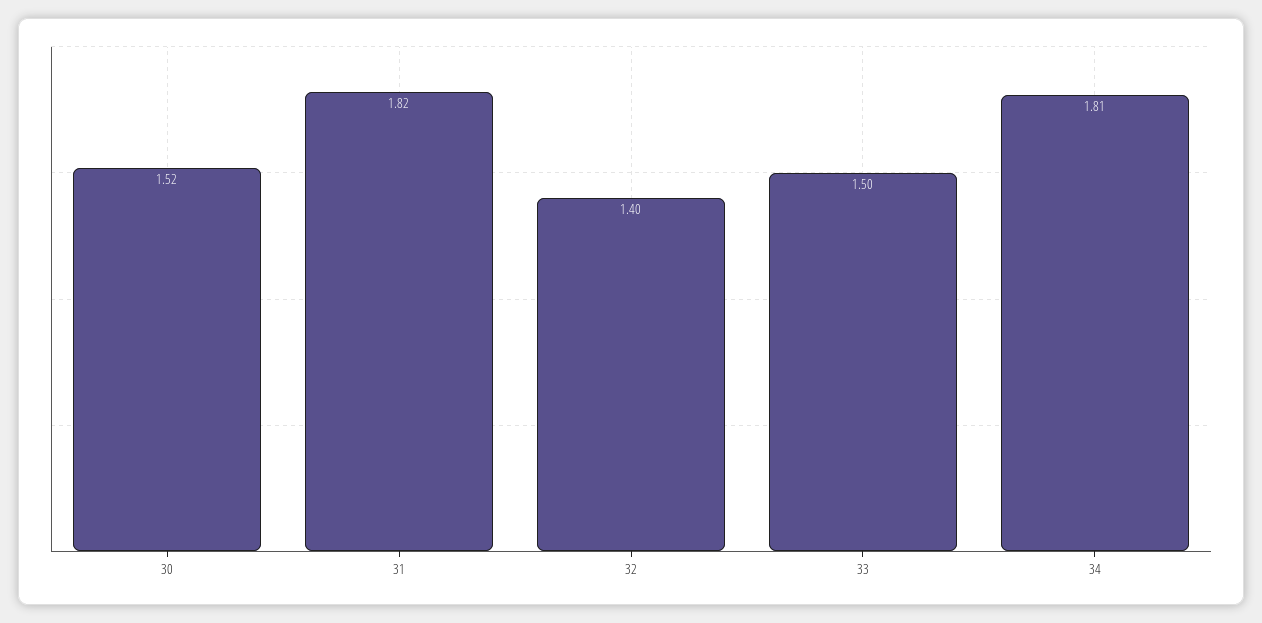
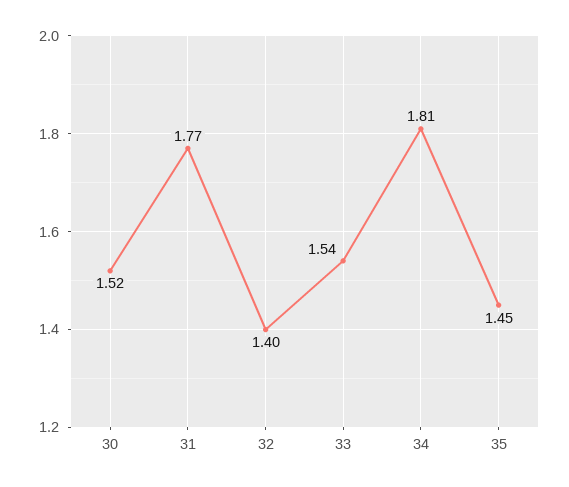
  {
    "30": 1.52,
-   "31": 1.82,
+   "31": 1.77,
    "32": 1.4,
-   "33": 1.5,
+   "33": 1.54,
-   "34": 1.81
+   "34": 1.81,
+   "35": 1.45
  }

